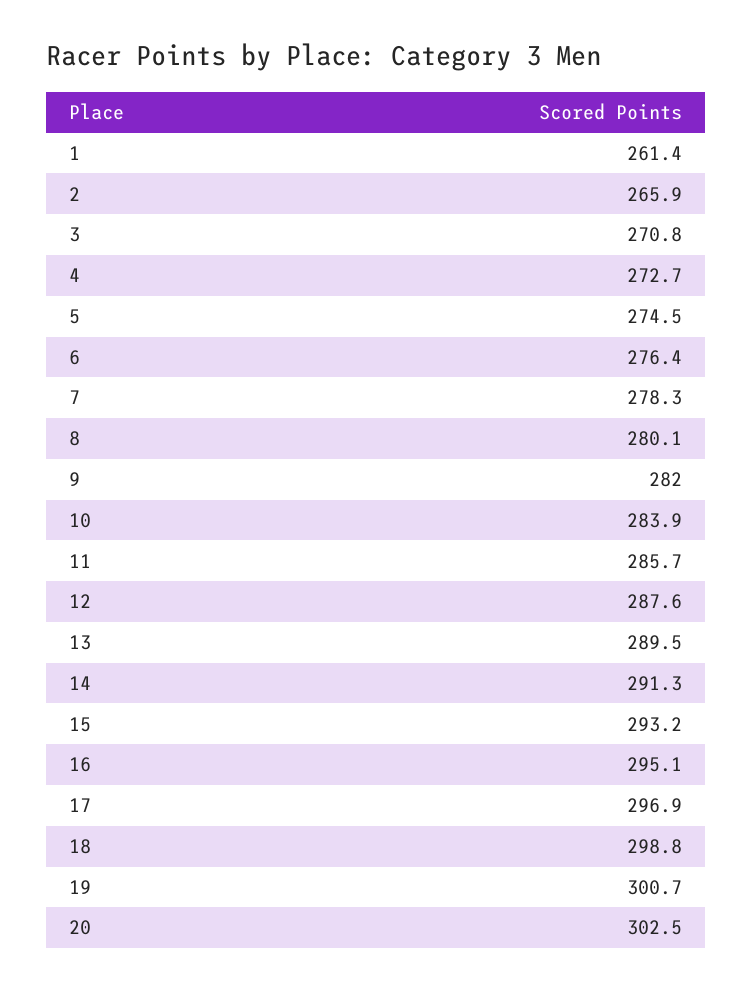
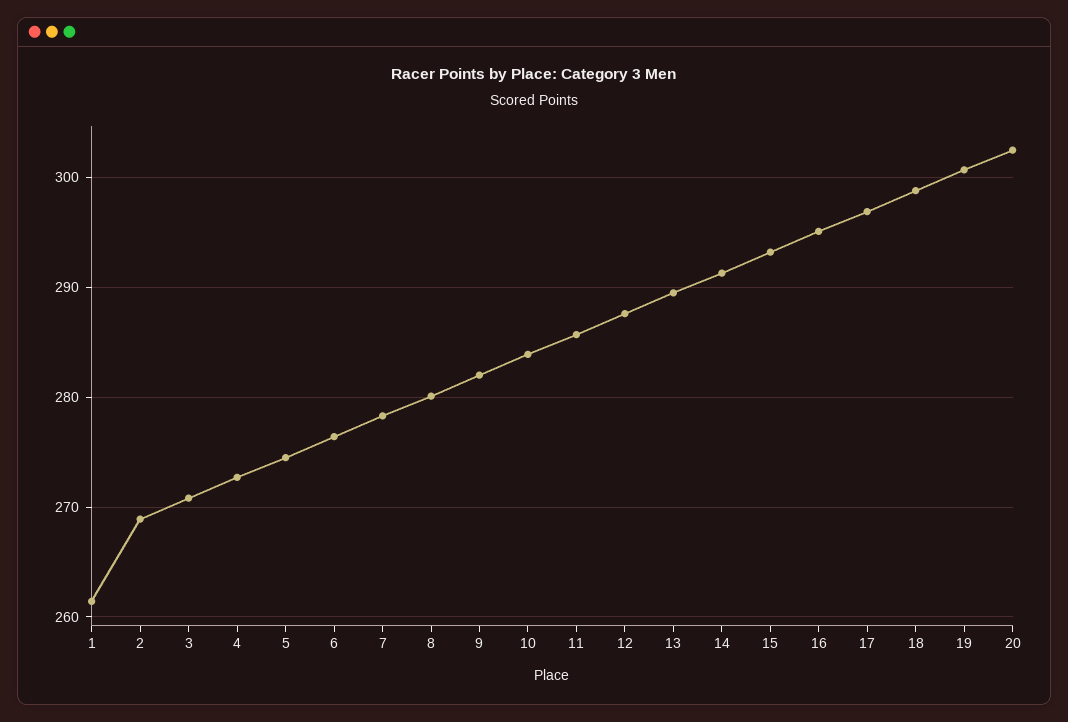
  {
    "1": 261.4,
-   "2": 265.9,
+   "2": 269,
    "3": 270.8,
    "4": 272.7,
    "5": 274.5,
    "6": 276.4,
    "7": 278.3,
    "8": 280.1,
    "9": 282,
    "10": 283.9,
    "11": 285.7,
    "12": 287.6,
    "13": 289.5,
    "14": 291.3,
    "15": 293.2,
    "16": 295.1,
    "17": 296.9,
    "18": 298.8,
    "19": 300.7,
    "20": 302.5
  }

